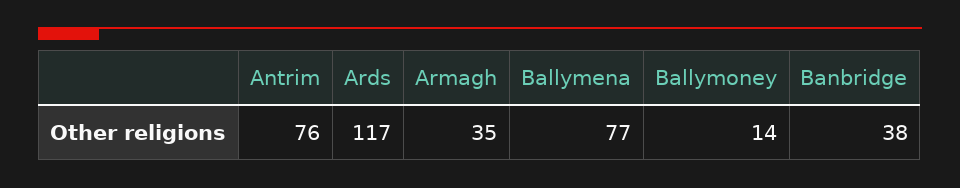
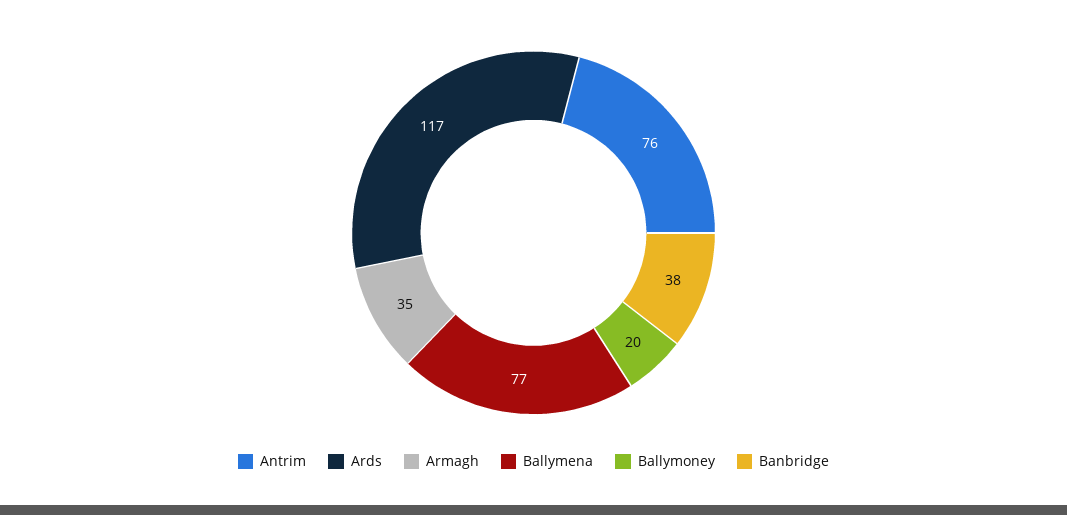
  {
    "Antrim": 76,
    "Ards": 117,
    "Armagh": 35,
    "Ballymena": 77,
-   "Ballymoney": 14,
+   "Ballymoney": 20,
    "Banbridge": 38
  }

